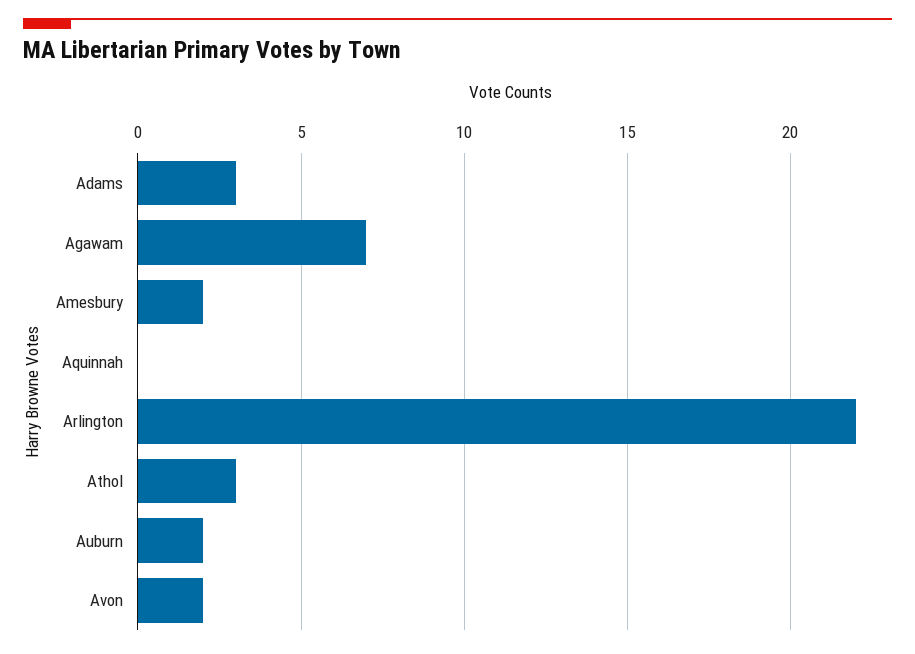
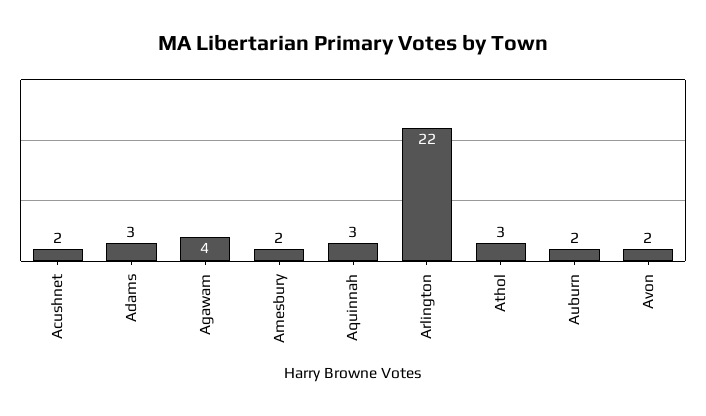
  {
    "Adams": 3,
-   "Agawam": 7,
+   "Agawam": 4,
    "Amesbury": 2,
-   "Aquinnah": 0,
+   "Aquinnah": 3,
    "Arlington": 22,
    "Athol": 3,
    "Auburn": 2,
-   "Avon": 2
+   "Avon": 2,
+   "Acushnet": 2
  }

